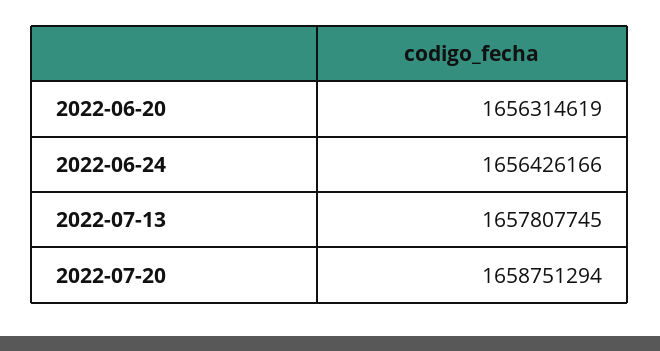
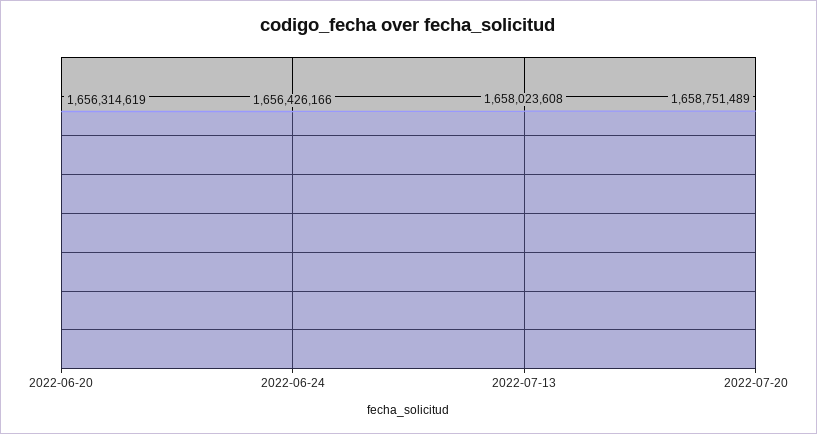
  {
    "2022-06-20": 1656314619,
    "2022-06-24": 1656426166,
-   "2022-07-13": 1657807745,
+   "2022-07-13": 1658023608,
-   "2022-07-20": 1658751294
+   "2022-07-20": 1658751489
  }

